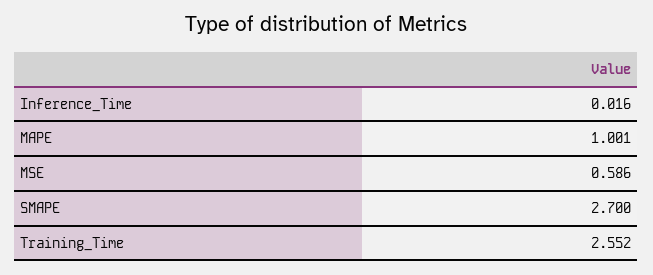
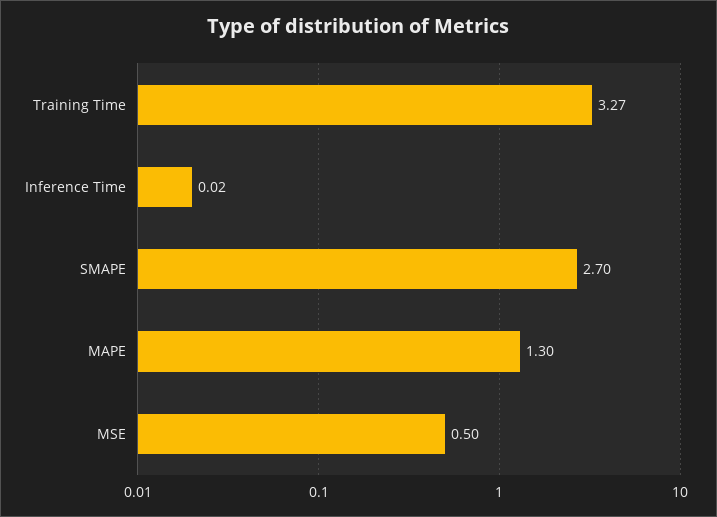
  {
    "Inference_Time": 0.016,
-   "MAPE": 1.001,
+   "MAPE": 1.3,
-   "MSE": 0.586,
+   "MSE": 0.5,
    "SMAPE": 2.7,
-   "Training_Time": 2.552
+   "Training_Time": 3.27
  }

